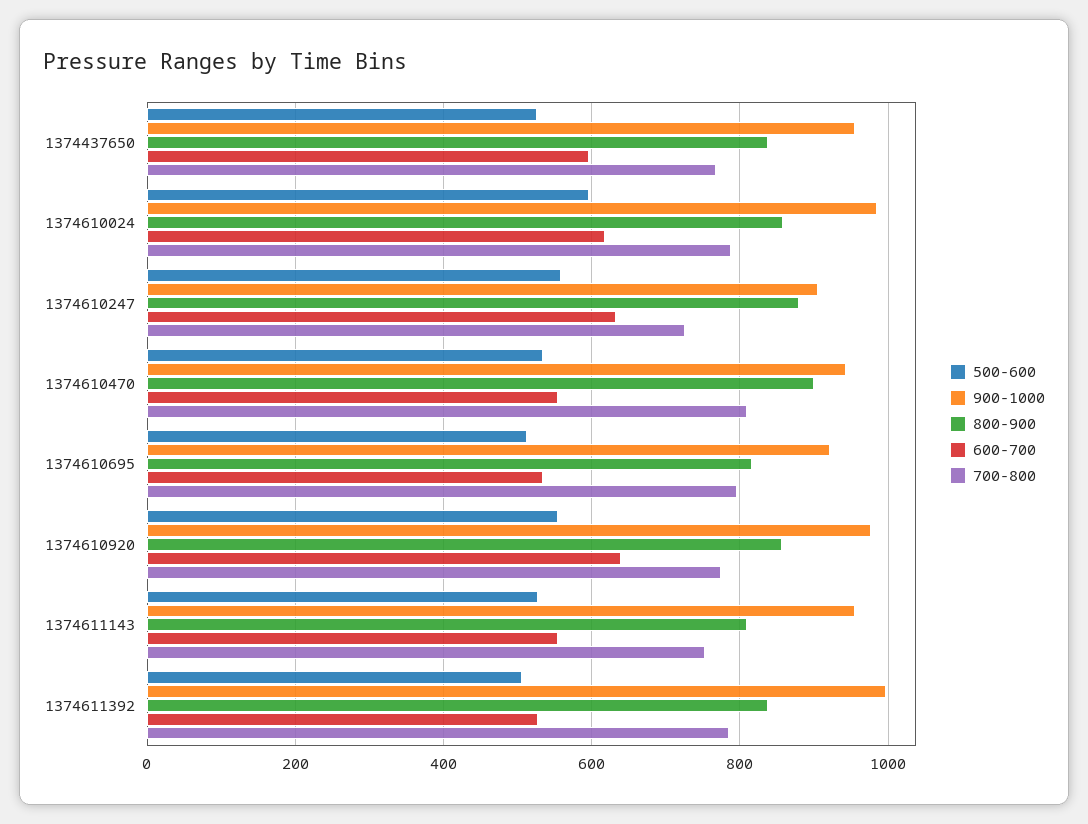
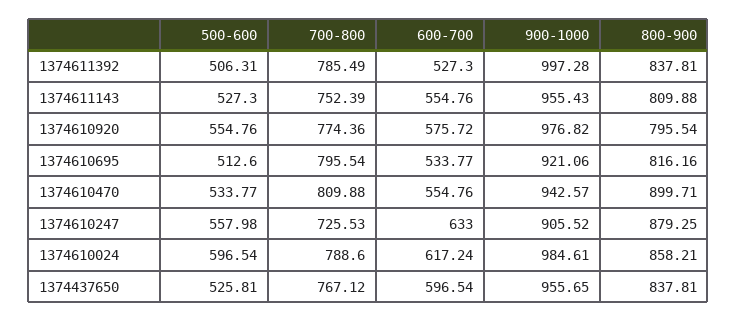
  {
    "500-600": {
      "1374437650": 525.81,
      "1374610024": 596.54,
      "1374610247": 557.98,
      "1374610470": 533.77,
      "1374610695": 512.6,
      "1374610920": 554.76,
      "1374611143": 527.3,
      "1374611392": 506.31
    },
    "900-1000": {
      "1374437650": 955.65,
      "1374610024": 984.61,
      "1374610247": 905.52,
      "1374610470": 942.57,
      "1374610695": 921.06,
      "1374610920": 976.82,
      "1374611143": 955.43,
      "1374611392": 997.28
    },
    "800-900": {
      "1374437650": 837.81,
      "1374610024": 858.21,
      "1374610247": 879.25,
      "1374610470": 899.71,
      "1374610695": 816.16,
-     "1374610920": 860,
+     "1374610920": 795.54,
      "1374611143": 809.88,
      "1374611392": 837.81
    },
    "600-700": {
      "1374437650": 596.54,
      "1374610024": 617.24,
      "1374610247": 633,
      "1374610470": 554.76,
      "1374610695": 533.77,
-     "1374610920": 640,
+     "1374610920": 575.72,
      "1374611143": 554.76,
      "1374611392": 527.3
    },
    "700-800": {
      "1374437650": 767.12,
      "1374610024": 788.6,
      "1374610247": 725.53,
      "1374610470": 809.88,
      "1374610695": 795.54,
      "1374610920": 774.36,
      "1374611143": 752.39,
      "1374611392": 785.49
    }
  }

